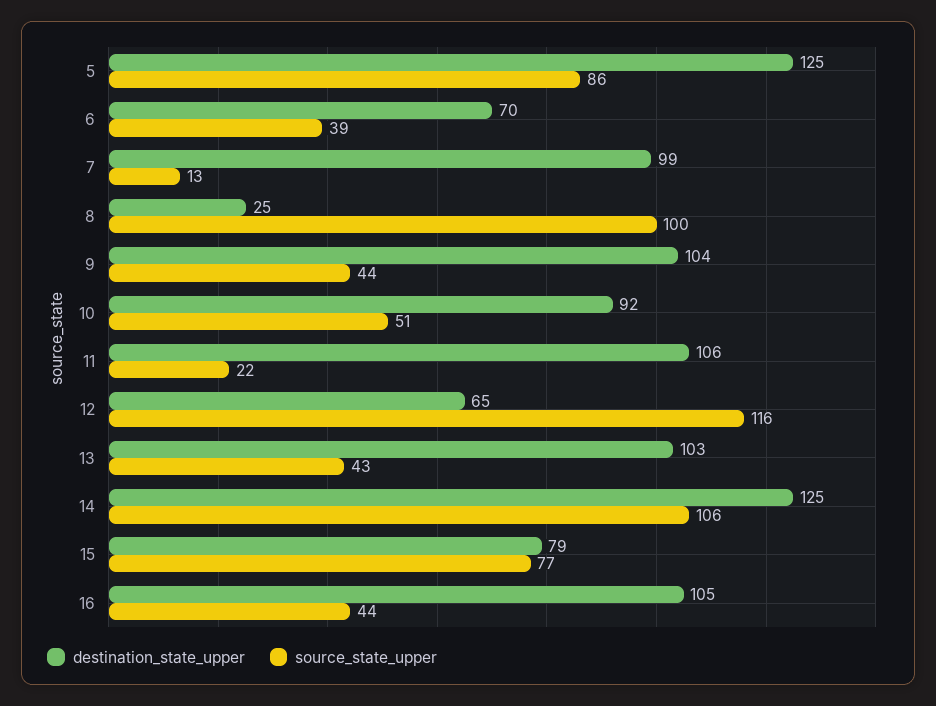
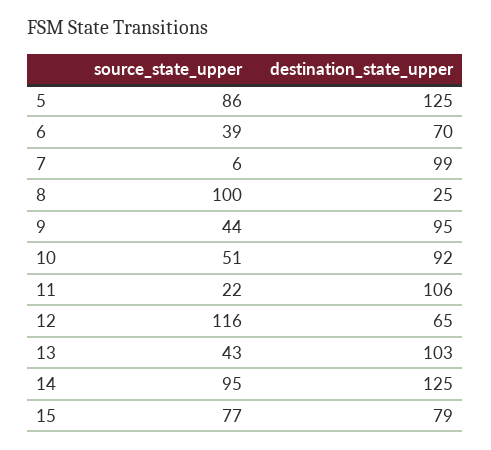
  {
    "destination_state_upper": {
      "5": 125,
      "6": 70,
      "7": 99,
      "8": 25,
-     "9": 104,
+     "9": 95,
      "10": 92,
      "11": 106,
      "12": 65,
      "13": 103,
      "14": 125,
-     "15": 79,
+     "15": 79
-     "16": 105
    },
    "source_state_upper": {
      "5": 86,
      "6": 39,
-     "7": 13,
+     "7": 6,
      "8": 100,
      "9": 44,
      "10": 51,
      "11": 22,
      "12": 116,
      "13": 43,
-     "14": 106,
+     "14": 95,
-     "15": 77,
+     "15": 77
-     "16": 44
    }
  }

